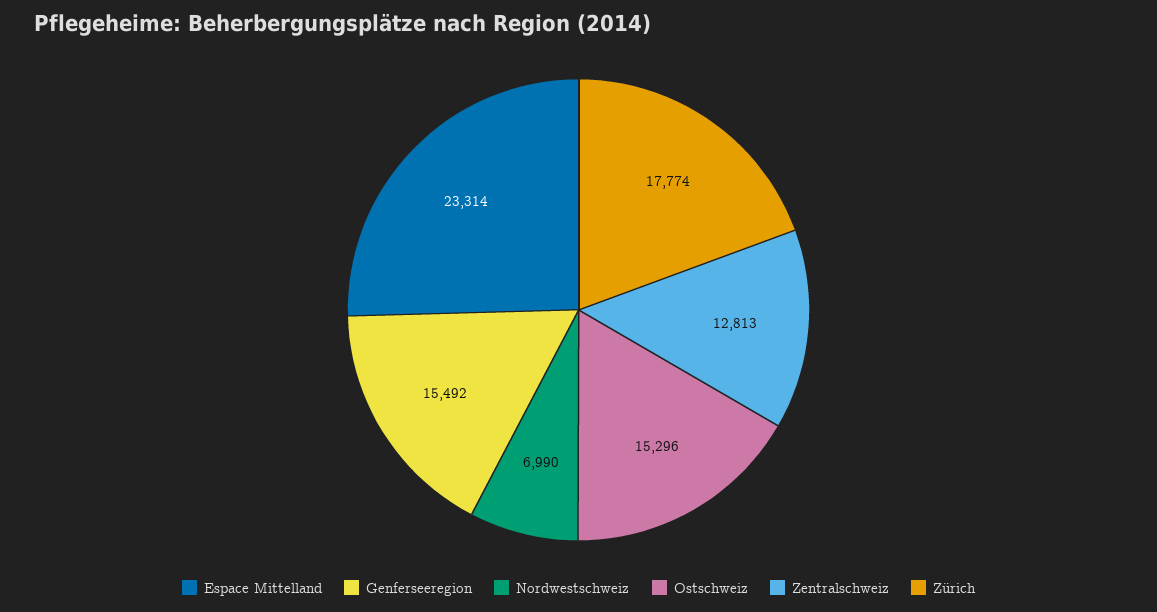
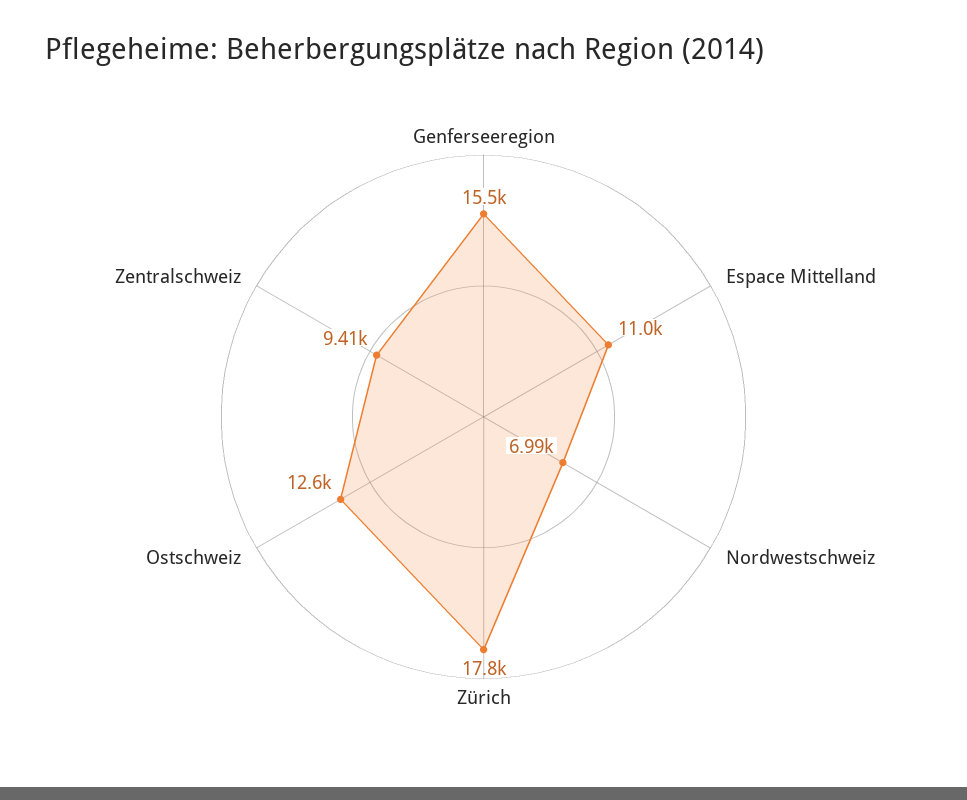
  {
-   "Espace Mittelland": 23314,
+   "Espace Mittelland": 11000,
    "Genferseeregion": 15492,
    "Nordwestschweiz": 6990,
-   "Ostschweiz": 15296,
+   "Ostschweiz": 12600,
-   "Zentralschweiz": 12813,
+   "Zentralschweiz": 9410,
    "Zürich": 17774
  }

